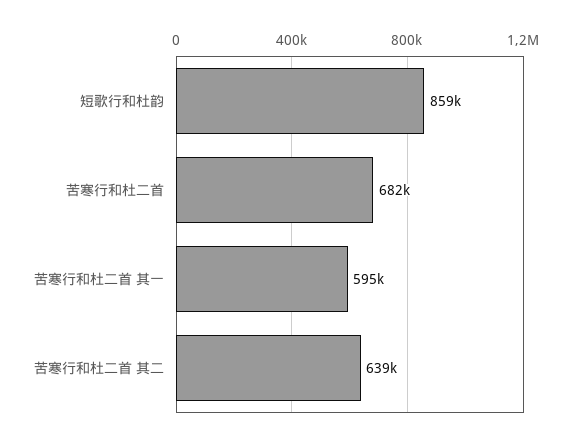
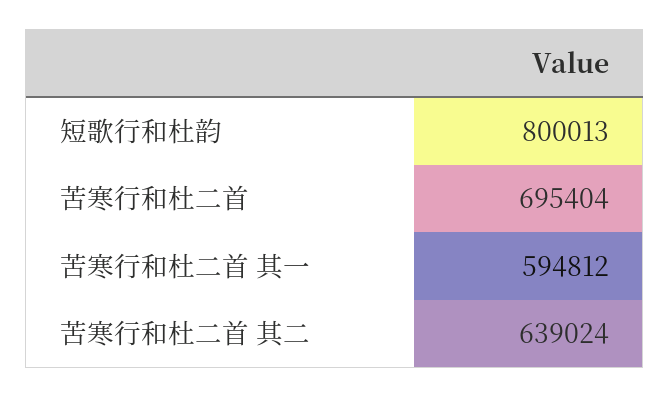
  {
-   "短歌行和杜韵": 859000,
+   "短歌行和杜韵": 800013,
-   "苦寒行和杜二首": 682000,
+   "苦寒行和杜二首": 695404,
    "苦寒行和杜二首 其一": 594812,
    "苦寒行和杜二首 其二": 639024
  }

